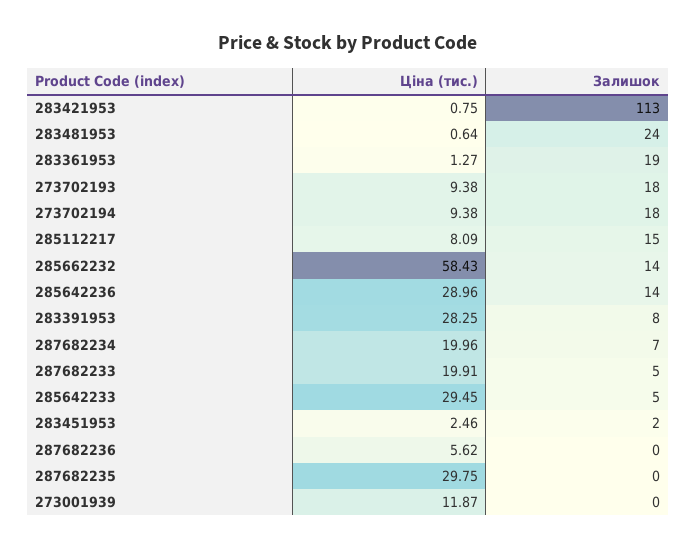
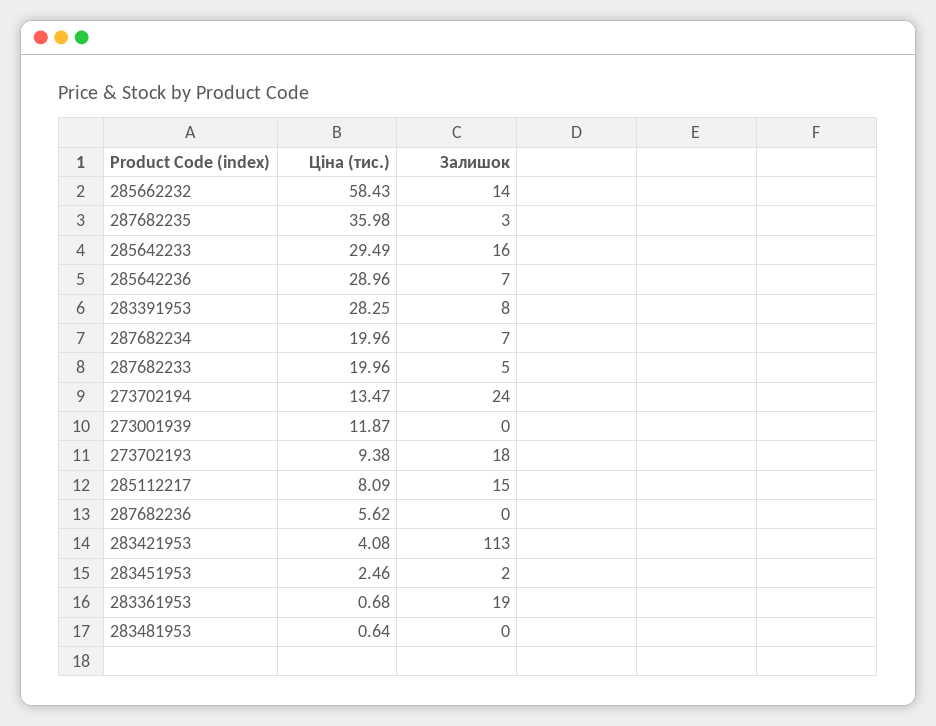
  {
    "Ціна (тис.)": {
-     "283421953": 0.75,
+     "283421953": 4.08,
      "283481953": 0.64,
-     "283361953": 1.27,
+     "283361953": 0.68,
      "273702193": 9.38,
-     "273702194": 9.38,
+     "273702194": 13.47,
      "285112217": 8.09,
      "285662232": 58.43,
      "285642236": 28.96,
      "283391953": 28.25,
      "287682234": 19.96,
-     "287682233": 19.91,
+     "287682233": 19.96,
-     "285642233": 29.45,
+     "285642233": 29.49,
      "283451953": 2.46,
      "287682236": 5.62,
-     "287682235": 29.75,
+     "287682235": 35.98,
      "273001939": 11.87
    },
    "Залишок": {
      "283421953": 113,
-     "283481953": 24,
+     "283481953": 0,
      "283361953": 19,
      "273702193": 18,
-     "273702194": 18,
+     "273702194": 24,
      "285112217": 15,
      "285662232": 14,
-     "285642236": 14,
+     "285642236": 7,
      "283391953": 8,
      "287682234": 7,
      "287682233": 5,
-     "285642233": 5,
+     "285642233": 16,
      "283451953": 2,
      "287682236": 0,
-     "287682235": 0,
+     "287682235": 3,
      "273001939": 0
    }
  }

